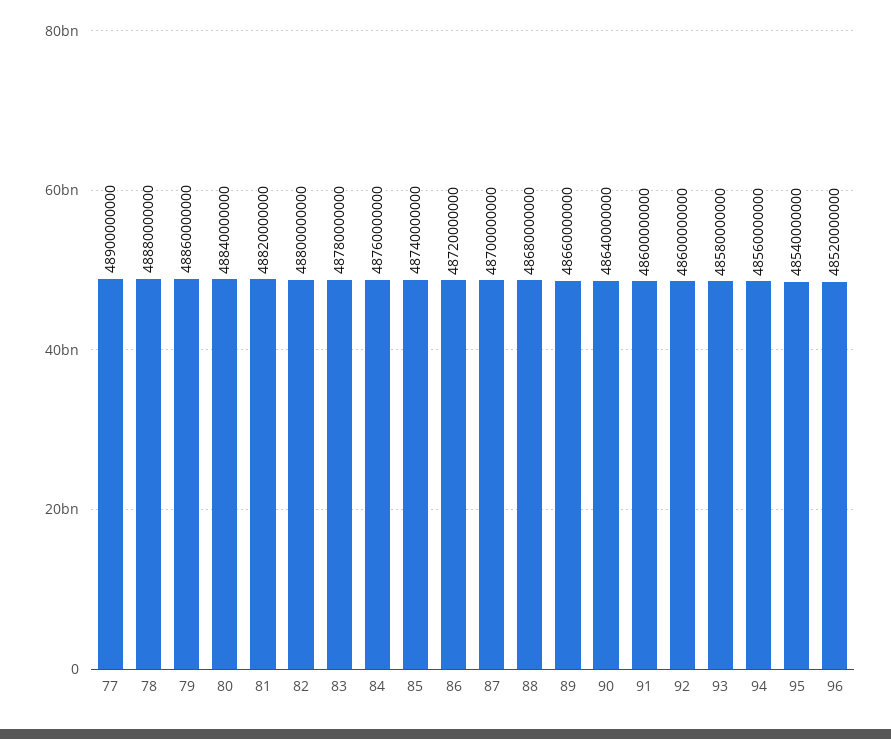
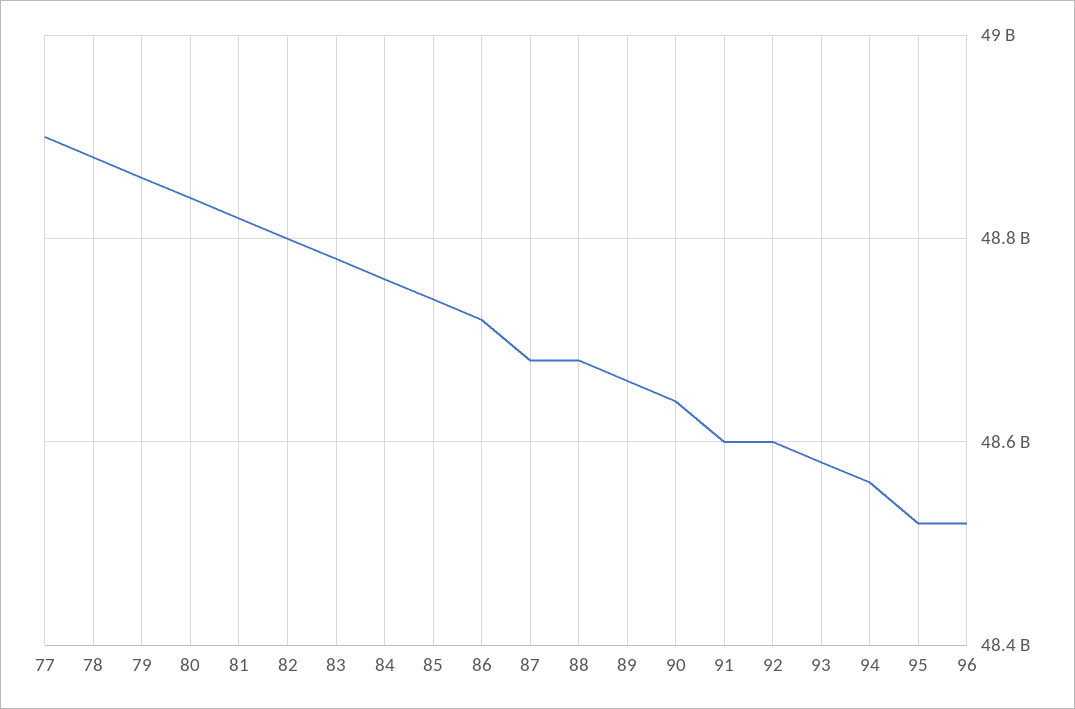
  {
    "77": 48900000000,
    "78": 48880000000,
    "79": 48860000000,
    "80": 48840000000,
    "81": 48820000000,
    "82": 48800000000,
    "83": 48780000000,
    "84": 48760000000,
    "85": 48740000000,
    "86": 48720000000,
-   "87": 48700000000,
+   "87": 48680000000,
    "88": 48680000000,
    "89": 48660000000,
    "90": 48640000000,
    "91": 48600000000,
    "92": 48600000000,
    "93": 48580000000,
    "94": 48560000000,
-   "95": 48540000000,
+   "95": 48520000000,
    "96": 48520000000
  }

